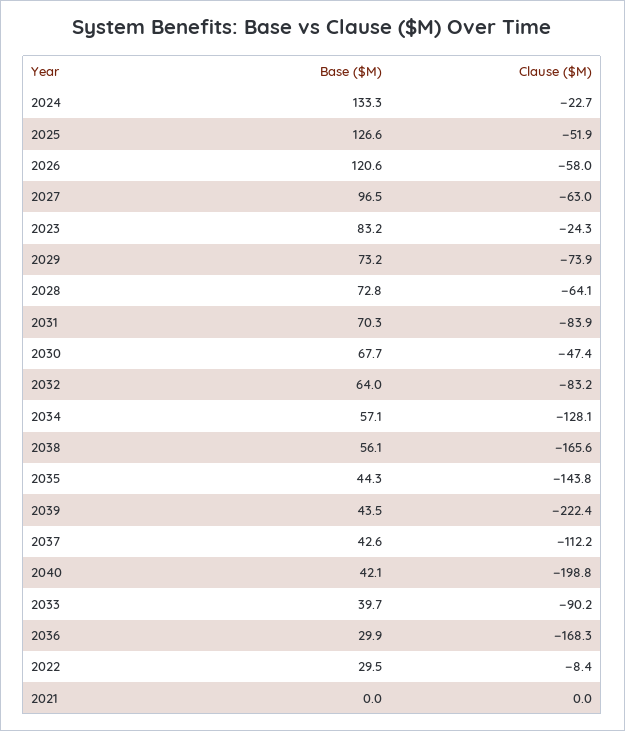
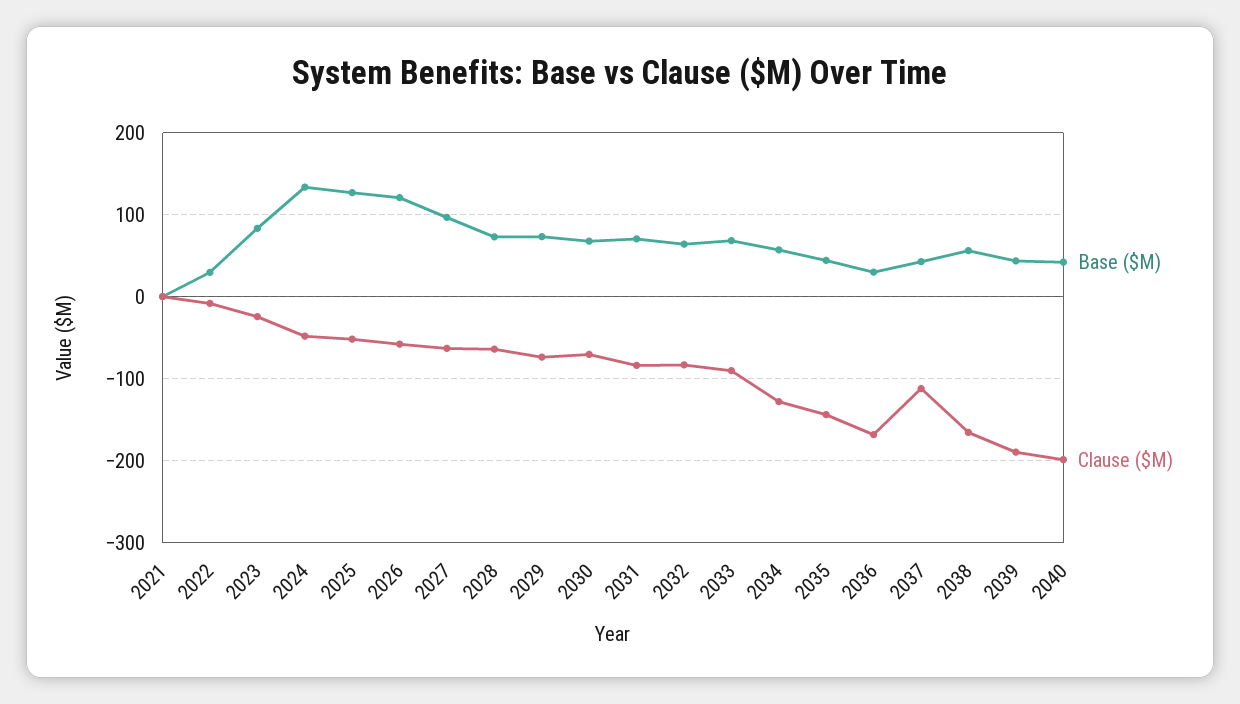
  {
    "Base ($M)": {
      "2024": 133.3,
      "2025": 126.6,
      "2026": 120.6,
      "2027": 96.5,
      "2023": 83.2,
      "2029": 73.2,
      "2028": 72.8,
      "2031": 70.3,
      "2030": 67.7,
      "2032": 64,
      "2034": 57.1,
      "2038": 56.1,
      "2035": 44.3,
      "2039": 43.5,
      "2037": 42.6,
      "2040": 42.1,
-     "2033": 39.7,
+     "2033": 70,
      "2036": 29.9,
      "2022": 29.5,
      "2021": 0
    },
    "Clause ($M)": {
-     "2024": -22.7,
+     "2024": -50,
      "2025": -51.9,
      "2026": -58,
      "2027": -63,
      "2023": -24.3,
      "2029": -73.9,
      "2028": -64.1,
      "2031": -83.9,
-     "2030": -47.4,
+     "2030": -70,
      "2032": -83.2,
      "2034": -128.1,
      "2038": -165.6,
      "2035": -143.8,
-     "2039": -222.4,
+     "2039": -190,
      "2037": -112.2,
      "2040": -198.8,
      "2033": -90.2,
      "2036": -168.3,
      "2022": -8.4,
      "2021": 0
    }
  }

